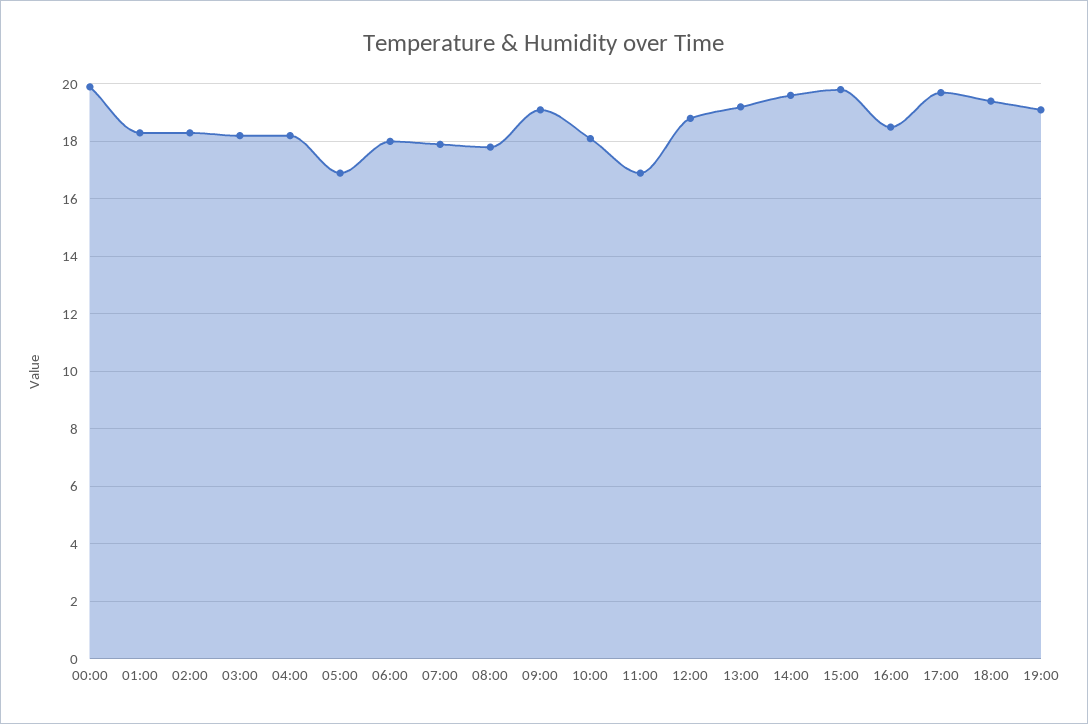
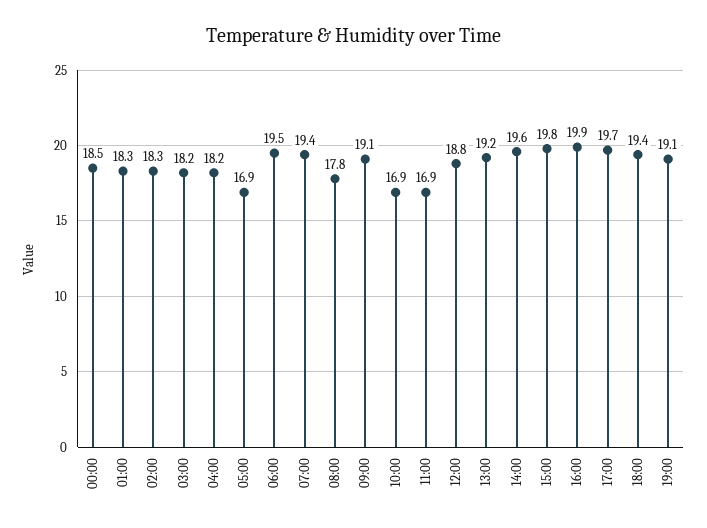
  {
-   "00:00": 20,
+   "00:00": 18.5,
    "01:00": 18.3,
    "02:00": 18.3,
    "03:00": 18.2,
    "04:00": 18.2,
    "05:00": 16.9,
-   "06:00": 18,
+   "06:00": 19.5,
-   "07:00": 18,
+   "07:00": 19.4,
    "08:00": 17.8,
    "09:00": 19.1,
-   "10:00": 18,
+   "10:00": 16.9,
    "11:00": 16.9,
    "12:00": 18.8,
    "13:00": 19.2,
    "14:00": 19.6,
    "15:00": 19.8,
-   "16:00": 18.5,
+   "16:00": 19.9,
    "17:00": 19.7,
    "18:00": 19.4,
    "19:00": 19.1
  }

